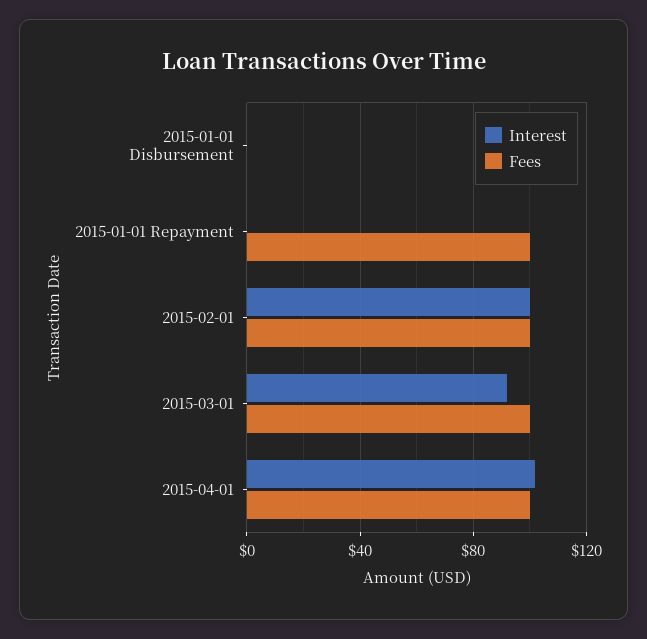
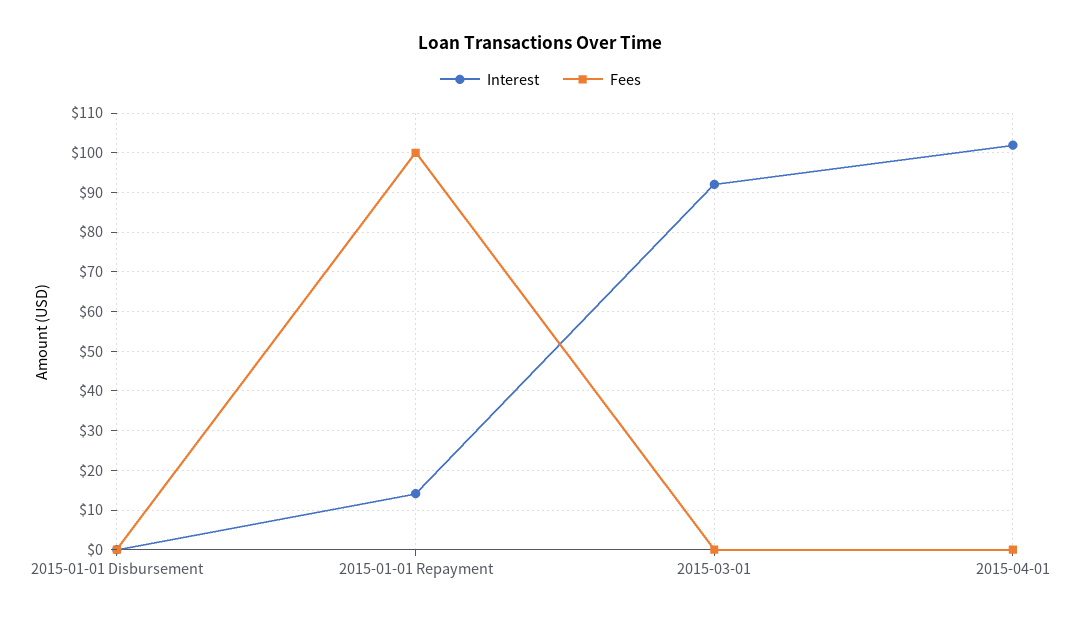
  {
    "Interest": {
      "2015-01-01 Disbursement": 0,
-     "2015-01-01 Repayment": 0,
+     "2015-01-01 Repayment": 14,
-     "2015-02-01": 100,
      "2015-03-01": 92,
      "2015-04-01": 102
    },
    "Fees": {
      "2015-01-01 Disbursement": 0,
      "2015-01-01 Repayment": 100,
-     "2015-02-01": 100,
-     "2015-03-01": 100,
+     "2015-03-01": 0,
-     "2015-04-01": 100
+     "2015-04-01": 0
    }
  }

